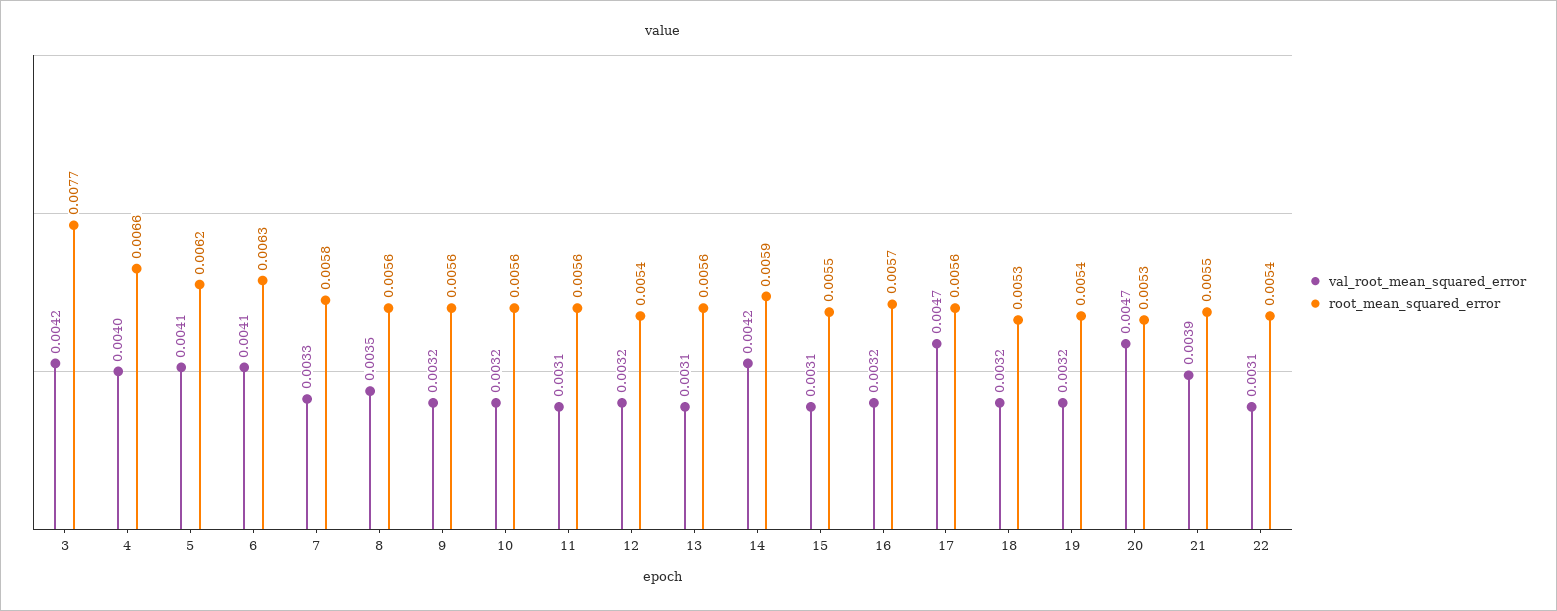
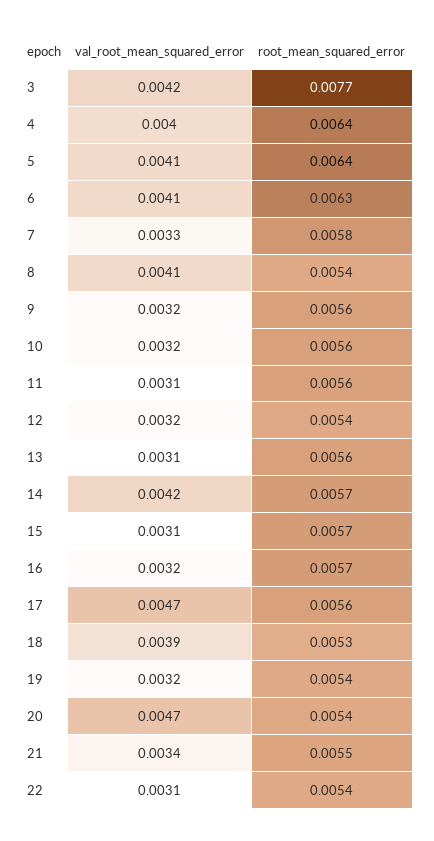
  {
    "val_root_mean_squared_error": {
      "3": 0.0042,
      "4": 0.004,
      "5": 0.0041,
      "6": 0.0041,
      "7": 0.0033,
-     "8": 0.0035,
+     "8": 0.0041,
      "9": 0.0032,
      "10": 0.0032,
      "11": 0.0031,
      "12": 0.0032,
      "13": 0.0031,
      "14": 0.0042,
      "15": 0.0031,
      "16": 0.0032,
      "17": 0.0047,
-     "18": 0.0032,
+     "18": 0.0039,
      "19": 0.0032,
      "20": 0.0047,
-     "21": 0.0039,
+     "21": 0.0034,
      "22": 0.0031
    },
    "root_mean_squared_error": {
      "3": 0.0077,
-     "4": 0.0066,
+     "4": 0.0064,
-     "5": 0.0062,
+     "5": 0.0064,
      "6": 0.0063,
      "7": 0.0058,
-     "8": 0.0056,
+     "8": 0.0054,
      "9": 0.0056,
      "10": 0.0056,
      "11": 0.0056,
      "12": 0.0054,
      "13": 0.0056,
-     "14": 0.0059,
+     "14": 0.0057,
-     "15": 0.0055,
+     "15": 0.0057,
      "16": 0.0057,
      "17": 0.0056,
      "18": 0.0053,
      "19": 0.0054,
-     "20": 0.0053,
+     "20": 0.0054,
      "21": 0.0055,
      "22": 0.0054
    }
  }

